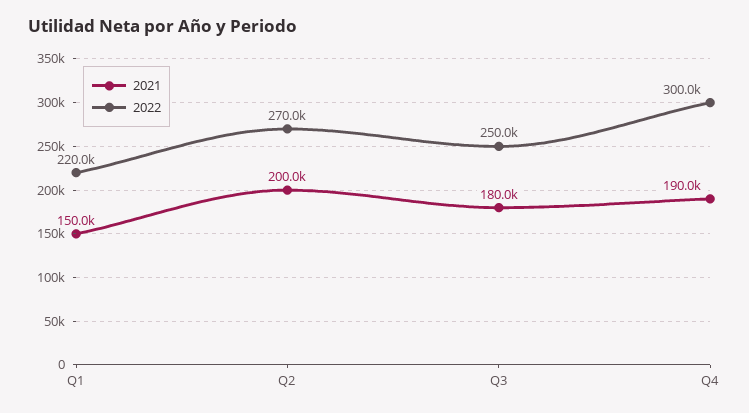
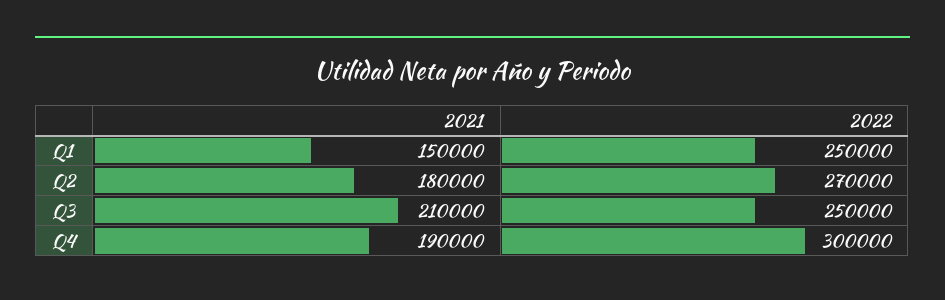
  {
    "2021": {
      "Q1": 150000,
-     "Q2": 200000,
+     "Q2": 180000,
-     "Q3": 180000,
+     "Q3": 210000,
      "Q4": 190000
    },
    "2022": {
-     "Q1": 220000,
+     "Q1": 250000,
      "Q2": 270000,
      "Q3": 250000,
      "Q4": 300000
    }
  }

